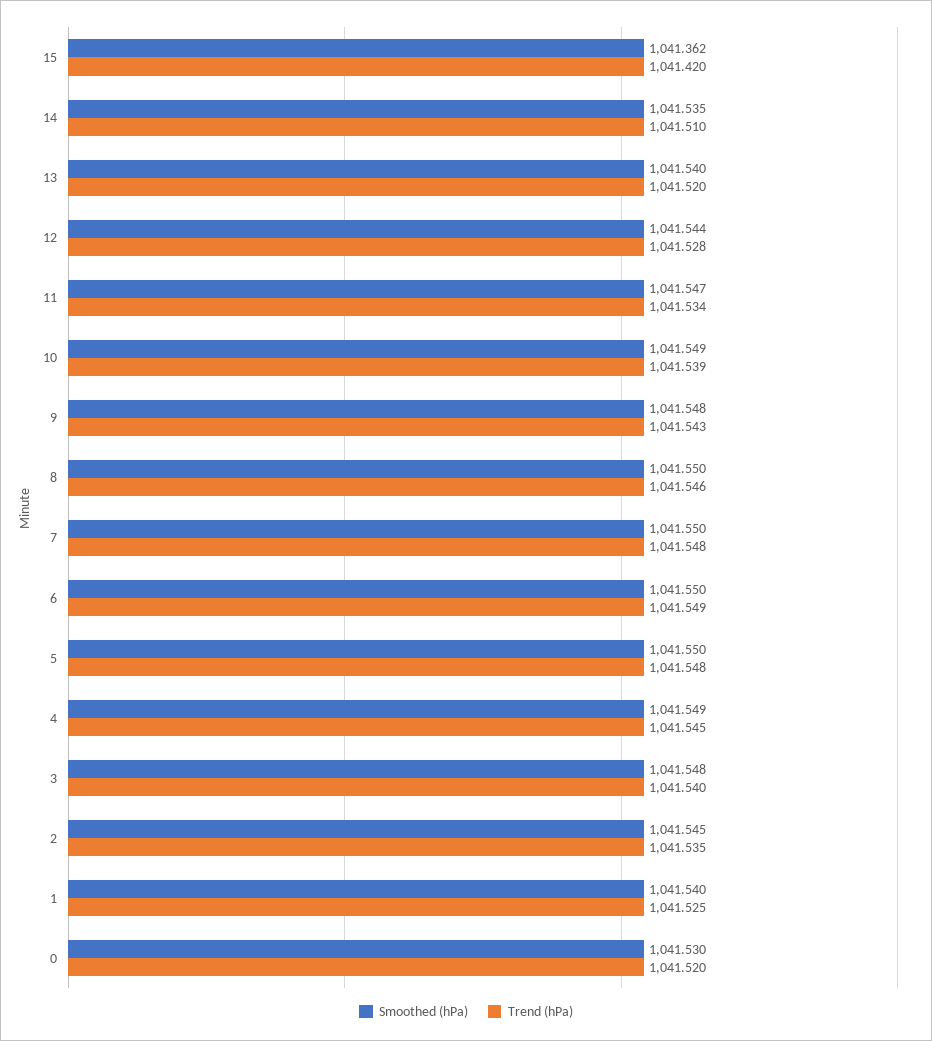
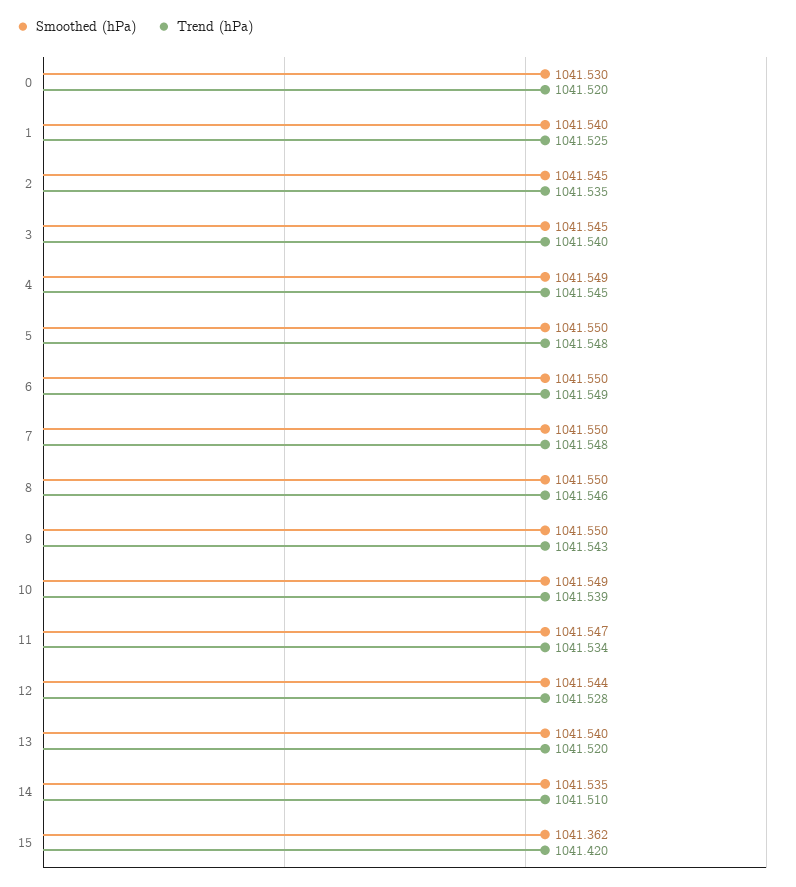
  {
    "Smoothed (hPa)": {
      "15": 1041.362,
      "14": 1041.535,
      "13": 1041.54,
      "12": 1041.544,
      "11": 1041.547,
      "10": 1041.549,
-     "9": 1041.548,
+     "9": 1041.55,
      "8": 1041.55,
      "7": 1041.55,
      "6": 1041.55,
      "5": 1041.55,
      "4": 1041.549,
-     "3": 1041.548,
+     "3": 1041.545,
      "2": 1041.545,
      "1": 1041.54,
      "0": 1041.53
    },
    "Trend (hPa)": {
      "15": 1041.42,
      "14": 1041.51,
      "13": 1041.52,
      "12": 1041.528,
      "11": 1041.534,
      "10": 1041.539,
      "9": 1041.543,
      "8": 1041.546,
      "7": 1041.548,
      "6": 1041.549,
      "5": 1041.548,
      "4": 1041.545,
      "3": 1041.54,
      "2": 1041.535,
      "1": 1041.525,
      "0": 1041.52
    }
  }

